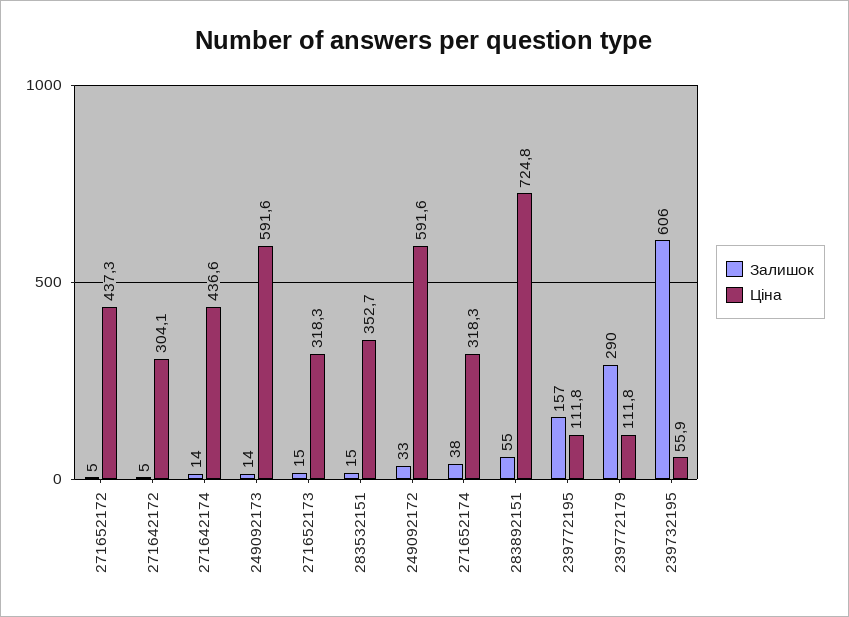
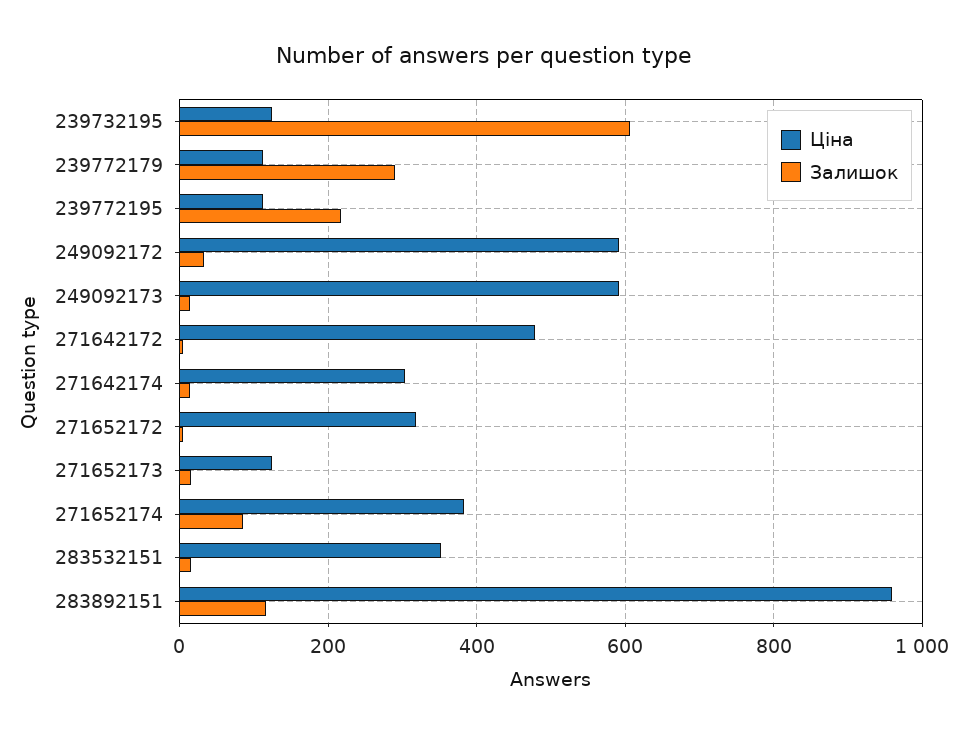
  {
    "Залишок": {
      "271652172": 5,
      "271642172": 5,
      "271642174": 14,
      "249092173": 14,
      "271652173": 15,
      "283532151": 15,
      "249092172": 33,
-     "271652174": 38,
+     "271652174": 80,
-     "283892151": 55,
+     "283892151": 120,
-     "239772195": 157,
+     "239772195": 220,
      "239772179": 290,
      "239732195": 606
    },
    "Ціна": {
-     "271652172": 437.3,
+     "271652172": 320,
-     "271642172": 304.1,
+     "271642172": 480,
-     "271642174": 436.6,
+     "271642174": 300,
      "249092173": 591.6,
-     "271652173": 318.3,
+     "271652173": 120,
      "283532151": 352.7,
      "249092172": 591.6,
-     "271652174": 318.3,
+     "271652174": 380,
-     "283892151": 724.8,
+     "283892151": 960,
      "239772195": 111.8,
      "239772179": 111.8,
-     "239732195": 55.9
+     "239732195": 120
    }
  }

